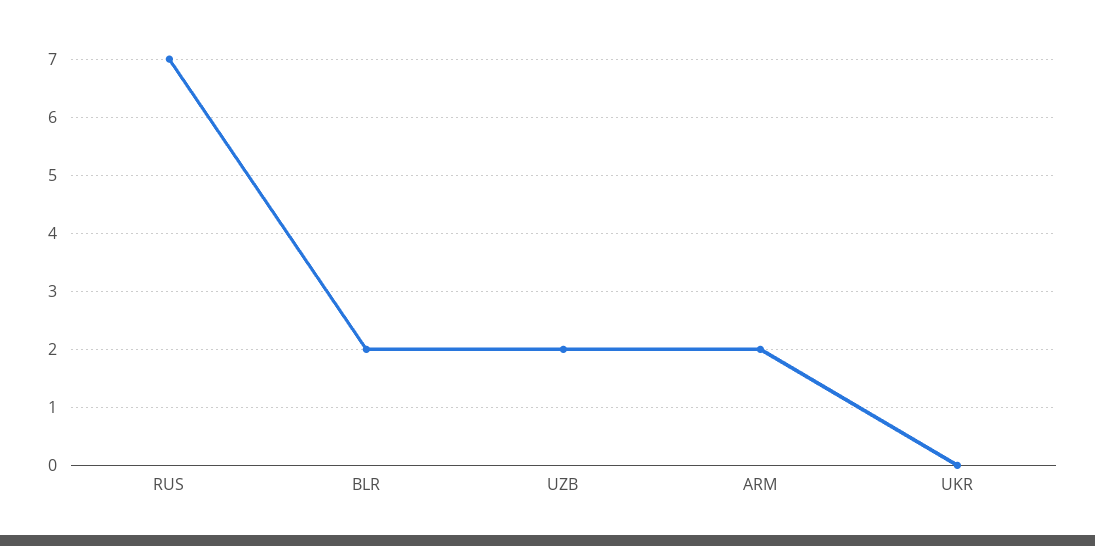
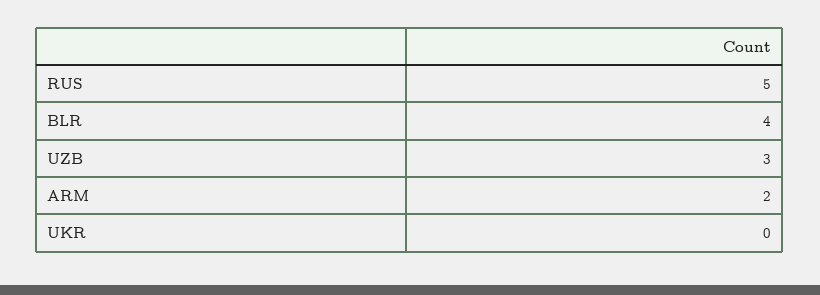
  {
-   "RUS": 7,
+   "RUS": 5,
-   "BLR": 2,
+   "BLR": 4,
-   "UZB": 2,
+   "UZB": 3,
    "ARM": 2,
    "UKR": 0
  }

